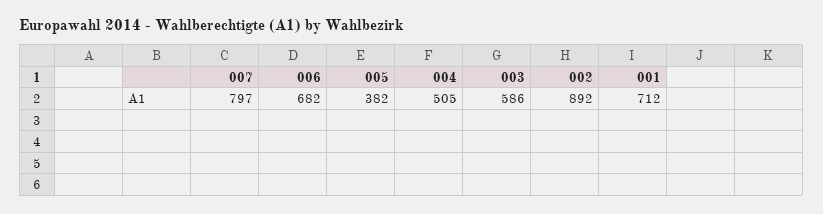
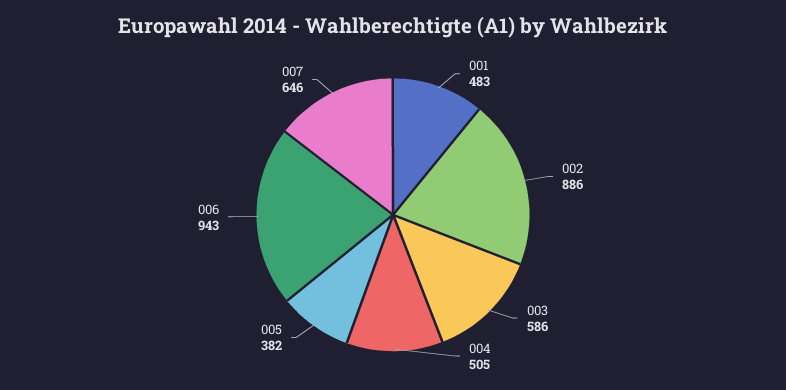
  {
-   "007": 797,
+   "007": 646,
-   "006": 682,
+   "006": 943,
    "005": 382,
    "004": 505,
    "003": 586,
-   "002": 892,
+   "002": 886,
-   "001": 712
+   "001": 483
  }

